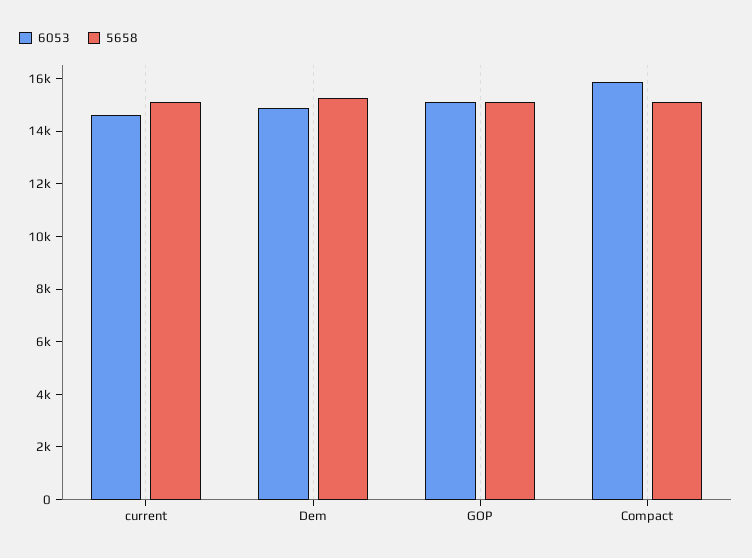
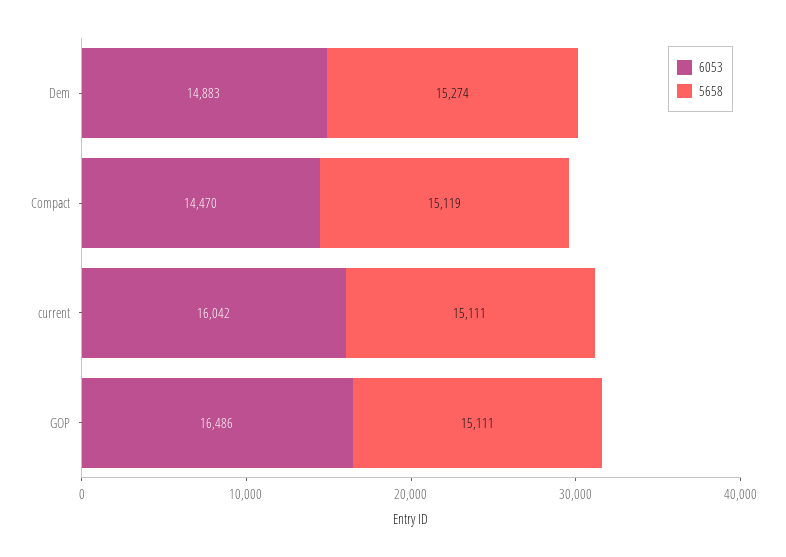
  {
    "6053": {
-     "current": 14500,
+     "current": 16042,
      "Dem": 14883,
-     "GOP": 15000,
+     "GOP": 16486,
-     "Compact": 16000
+     "Compact": 14470
    },
    "5658": {
      "current": 15111,
      "Dem": 15274,
      "GOP": 15111,
      "Compact": 15119
    }
  }

